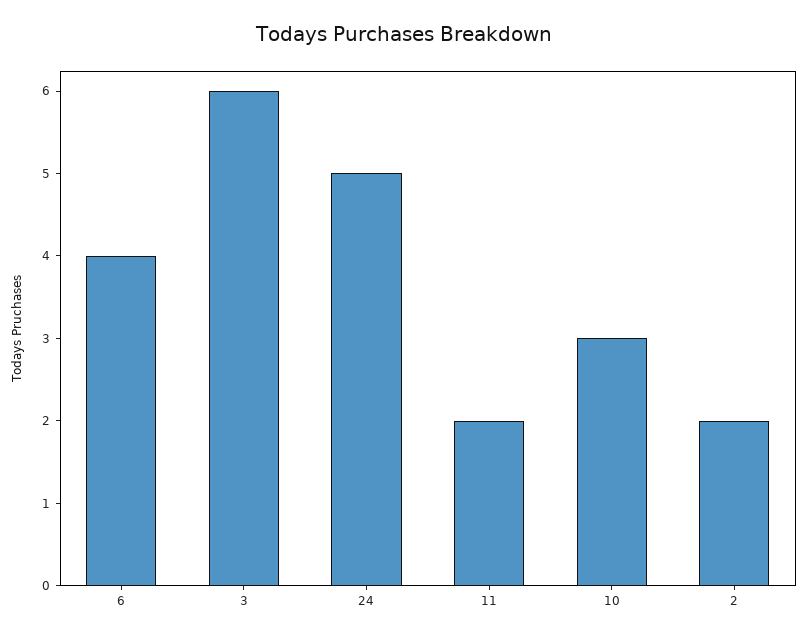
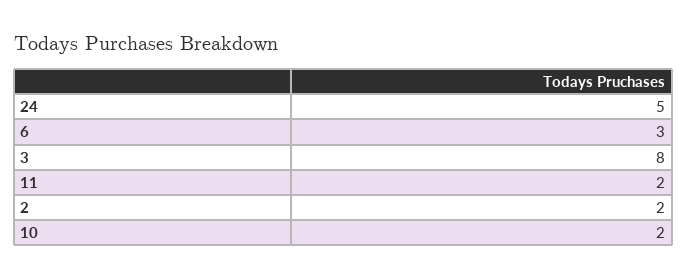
  {
-   "6": 4,
+   "6": 3,
-   "3": 6,
+   "3": 8,
    "24": 5,
    "11": 2,
-   "10": 3,
+   "10": 2,
    "2": 2
  }

